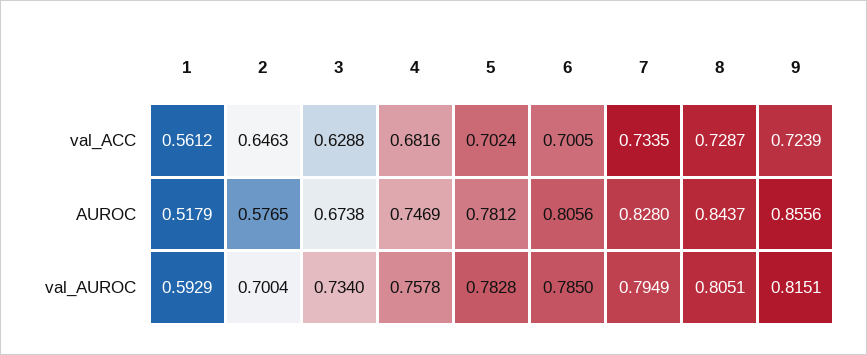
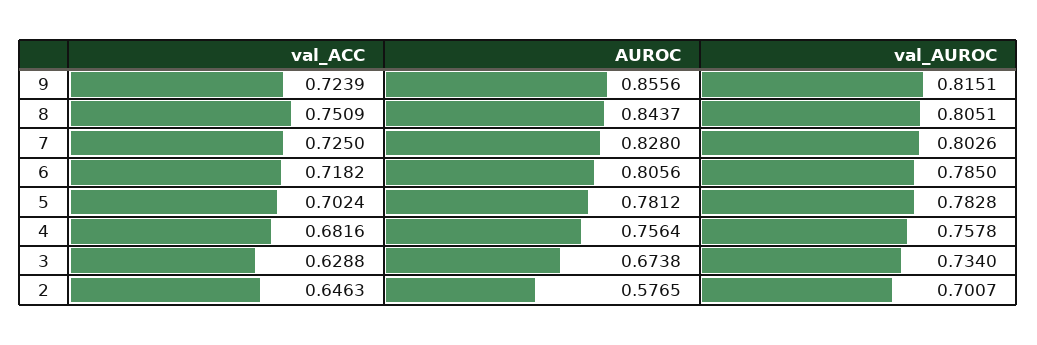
  {
-   "1": {
-     "val_ACC": 0.5612,
-     "AUROC": 0.5179,
-     "val_AUROC": 0.5929
-   },
    "2": {
      "val_ACC": 0.6463,
      "AUROC": 0.5765,
-     "val_AUROC": 0.7004
+     "val_AUROC": 0.7007
    },
    "3": {
      "val_ACC": 0.6288,
      "AUROC": 0.6738,
      "val_AUROC": 0.734
    },
    "4": {
      "val_ACC": 0.6816,
-     "AUROC": 0.7469,
+     "AUROC": 0.7564,
      "val_AUROC": 0.7578
    },
    "5": {
      "val_ACC": 0.7024,
      "AUROC": 0.7812,
      "val_AUROC": 0.7828
    },
    "6": {
-     "val_ACC": 0.7005,
+     "val_ACC": 0.7182,
      "AUROC": 0.8056,
      "val_AUROC": 0.785
    },
    "7": {
-     "val_ACC": 0.7335,
+     "val_ACC": 0.725,
      "AUROC": 0.828,
-     "val_AUROC": 0.7949
+     "val_AUROC": 0.8026
    },
    "8": {
-     "val_ACC": 0.7287,
+     "val_ACC": 0.7509,
      "AUROC": 0.8437,
      "val_AUROC": 0.8051
    },
    "9": {
      "val_ACC": 0.7239,
      "AUROC": 0.8556,
      "val_AUROC": 0.8151
    }
  }

